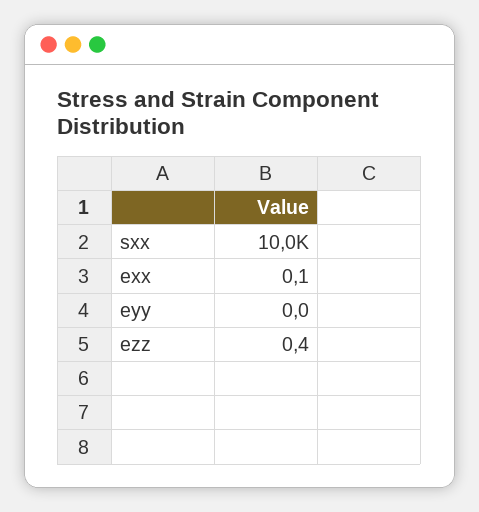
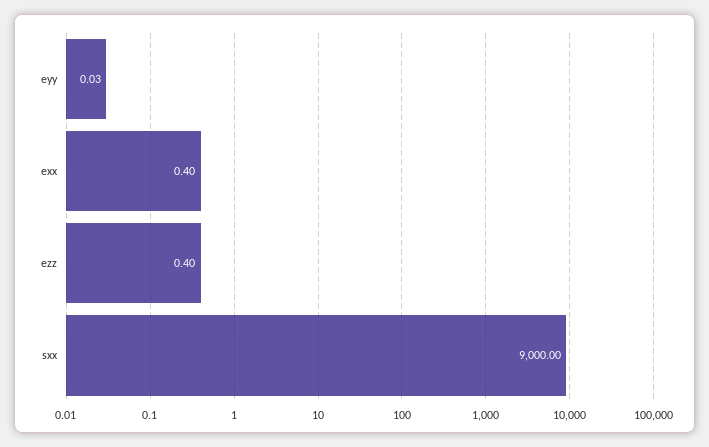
  {
-   "sxx": 10000,
+   "sxx": 9000,
-   "exx": 0.1,
+   "exx": 0.4,
    "eyy": 0.03,
    "ezz": 0.4
  }

